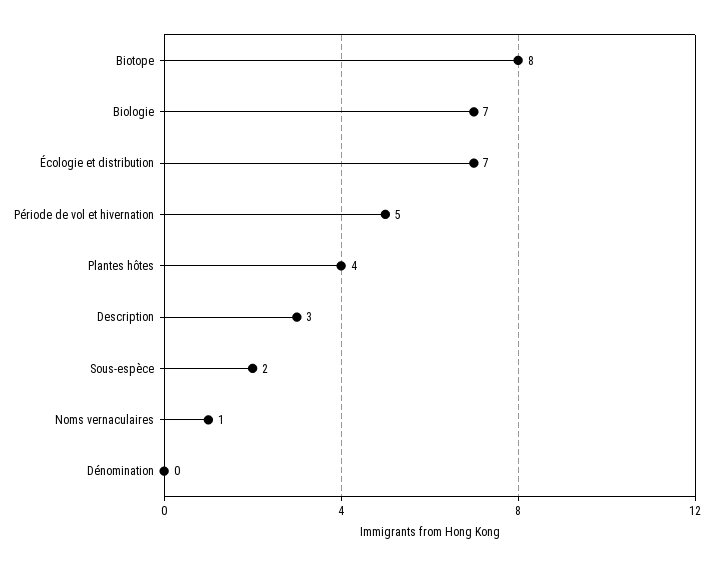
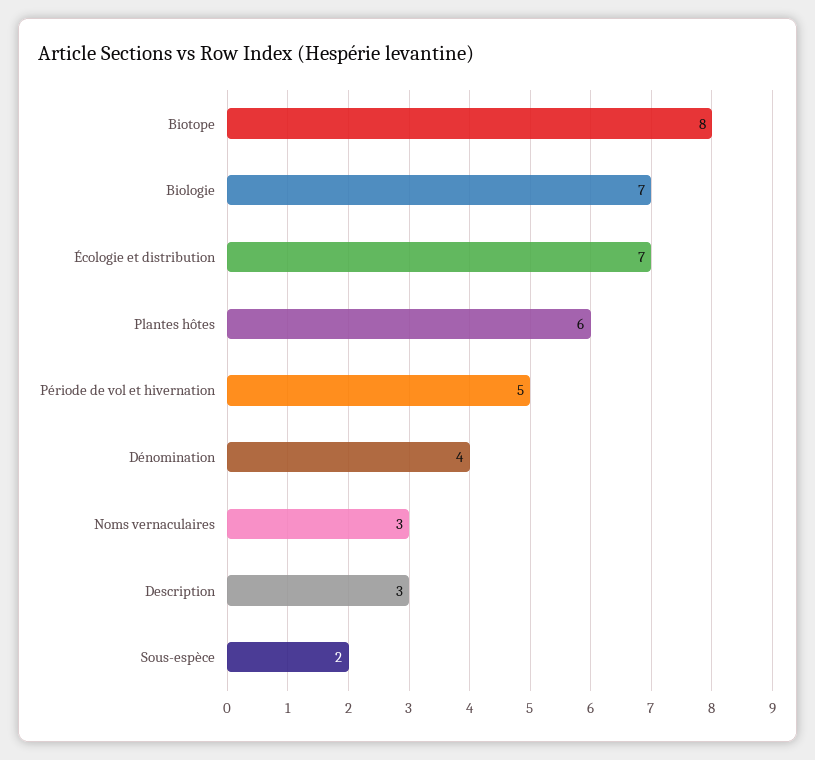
  {
    "Biotope": 8,
    "Biologie": 7,
    "Écologie et distribution": 7,
    "Période de vol et hivernation": 5,
-   "Plantes hôtes": 4,
+   "Plantes hôtes": 6,
    "Description": 3,
    "Sous-espèce": 2,
-   "Noms vernaculaires": 1,
+   "Noms vernaculaires": 3,
-   "Dénomination": 0
+   "Dénomination": 4
  }

